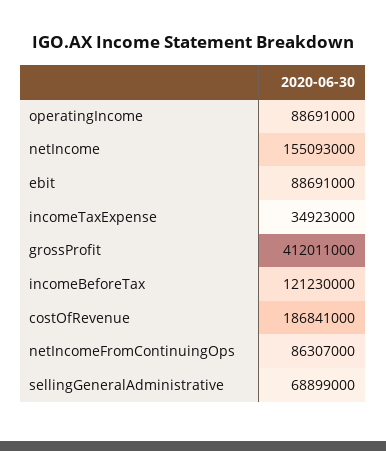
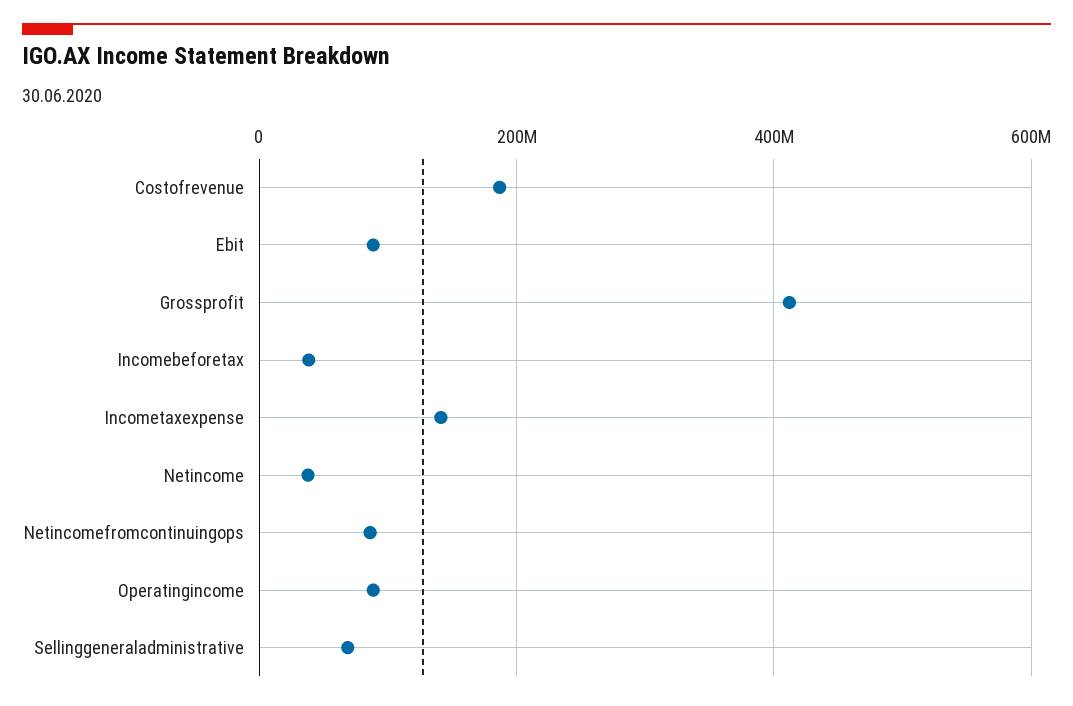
  {
    "operatingIncome": 88691000,
-   "netIncome": 155093000,
+   "netIncome": 40000000,
    "ebit": 88691000,
-   "incomeTaxExpense": 34923000,
+   "incomeTaxExpense": 140000000,
    "grossProfit": 412011000,
-   "incomeBeforeTax": 121230000,
+   "incomeBeforeTax": 40000000,
    "costOfRevenue": 186841000,
    "netIncomeFromContinuingOps": 86307000,
    "sellingGeneralAdministrative": 68899000
  }

